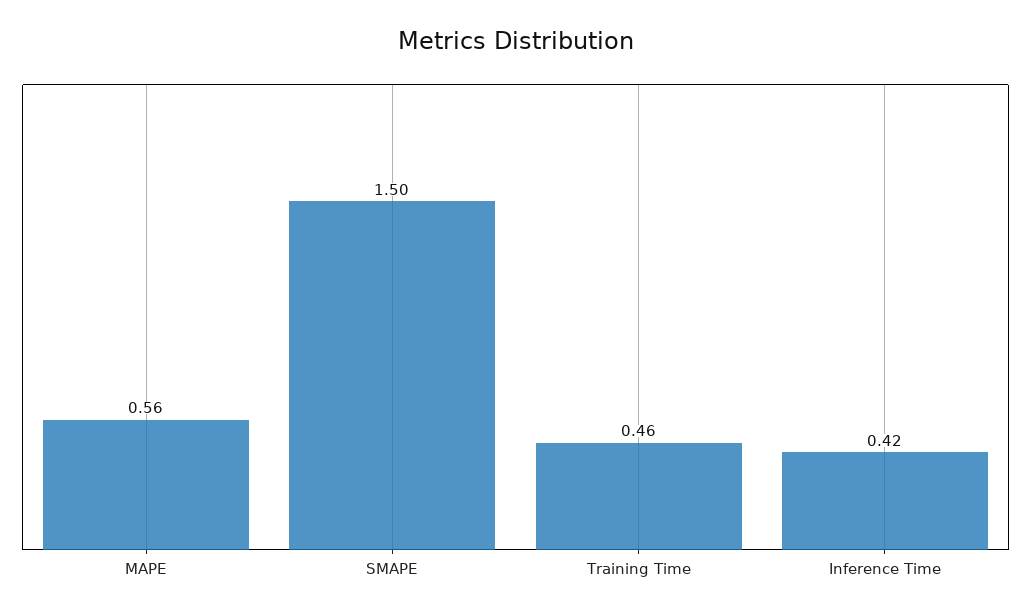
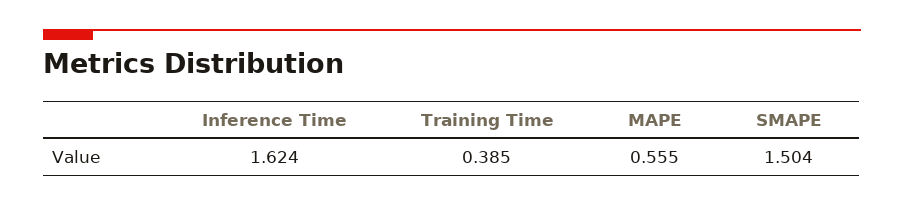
  {
    "MAPE": 0.555,
    "SMAPE": 1.504,
-   "Training Time": 0.46,
+   "Training Time": 0.385,
-   "Inference Time": 0.42
+   "Inference Time": 1.624
  }

